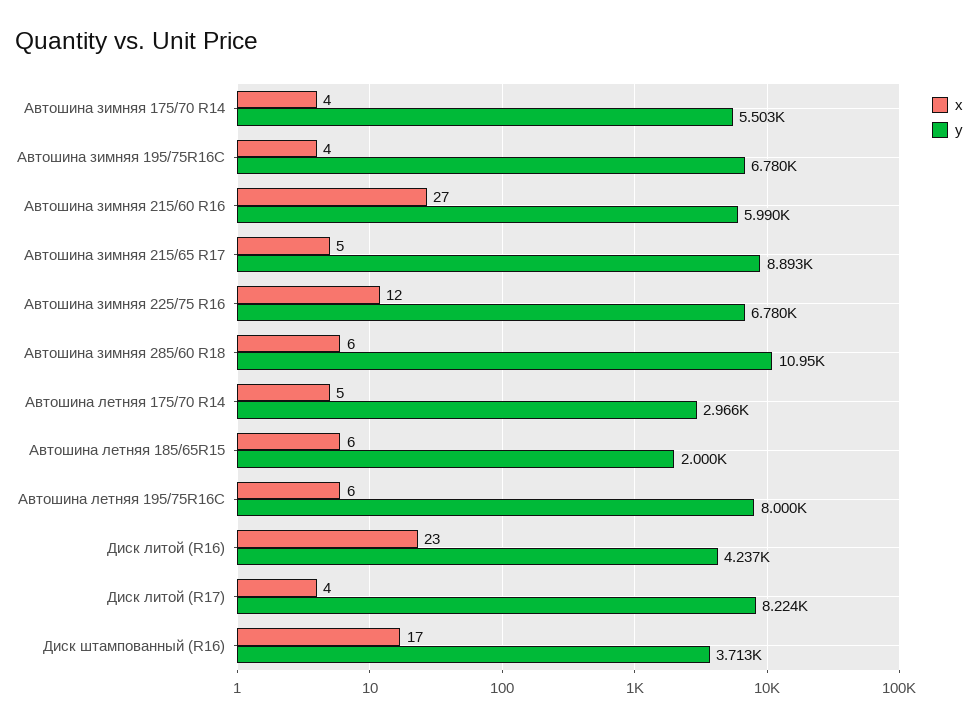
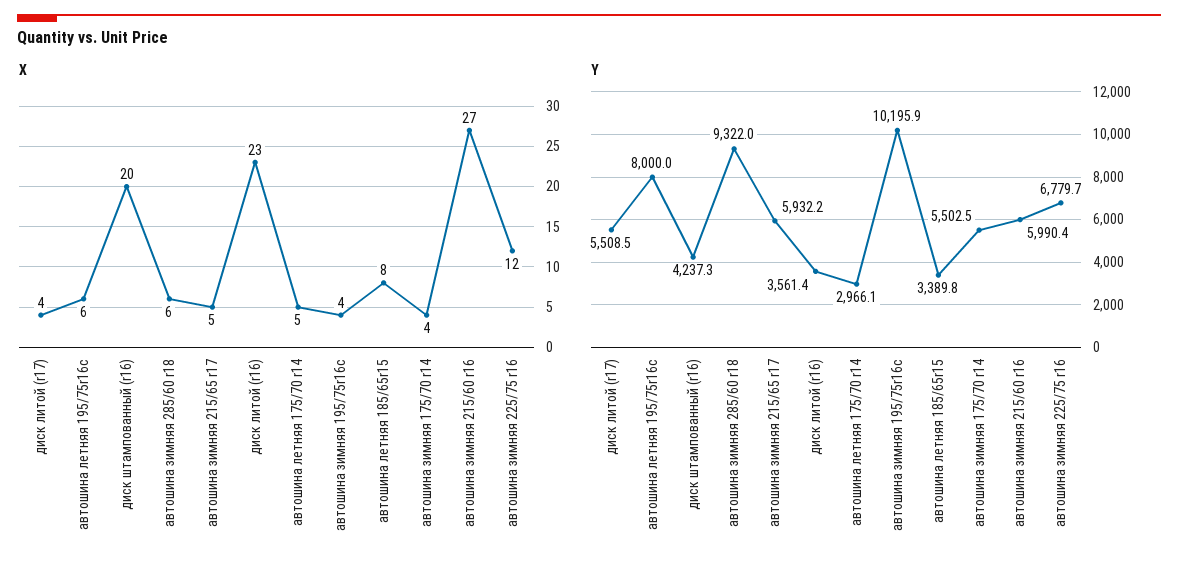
  {
    "x": {
      "Автошина зимняя 175/70 R14": 4,
      "Автошина зимняя 195/75R16C": 4,
      "Автошина зимняя 215/60 R16": 27,
      "Автошина зимняя 215/65 R17": 5,
      "Автошина зимняя 225/75 R16": 12,
      "Автошина зимняя 285/60 R18": 6,
      "Автошина летняя 175/70 R14": 5,
-     "Автошина летняя 185/65R15": 6,
+     "Автошина летняя 185/65R15": 8,
      "Автошина летняя 195/75R16C": 6,
      "Диск литой (R16)": 23,
      "Диск литой (R17)": 4,
-     "Диск штампованный (R16)": 17
+     "Диск штампованный (R16)": 20
    },
    "y": {
      "Автошина зимняя 175/70 R14": 5502.5,
-     "Автошина зимняя 195/75R16C": 6780,
+     "Автошина зимняя 195/75R16C": 10195.9,
      "Автошина зимняя 215/60 R16": 5990.4,
-     "Автошина зимняя 215/65 R17": 8893,
+     "Автошина зимняя 215/65 R17": 5932.2,
      "Автошина зимняя 225/75 R16": 6779.7,
-     "Автошина зимняя 285/60 R18": 10950,
+     "Автошина зимняя 285/60 R18": 9322,
      "Автошина летняя 175/70 R14": 2966.1,
-     "Автошина летняя 185/65R15": 2000,
+     "Автошина летняя 185/65R15": 3389.8,
      "Автошина летняя 195/75R16C": 8000,
-     "Диск литой (R16)": 4237,
+     "Диск литой (R16)": 3561.4,
-     "Диск литой (R17)": 8224,
+     "Диск литой (R17)": 5508.5,
-     "Диск штампованный (R16)": 3713
+     "Диск штампованный (R16)": 4237.3
    }
  }

